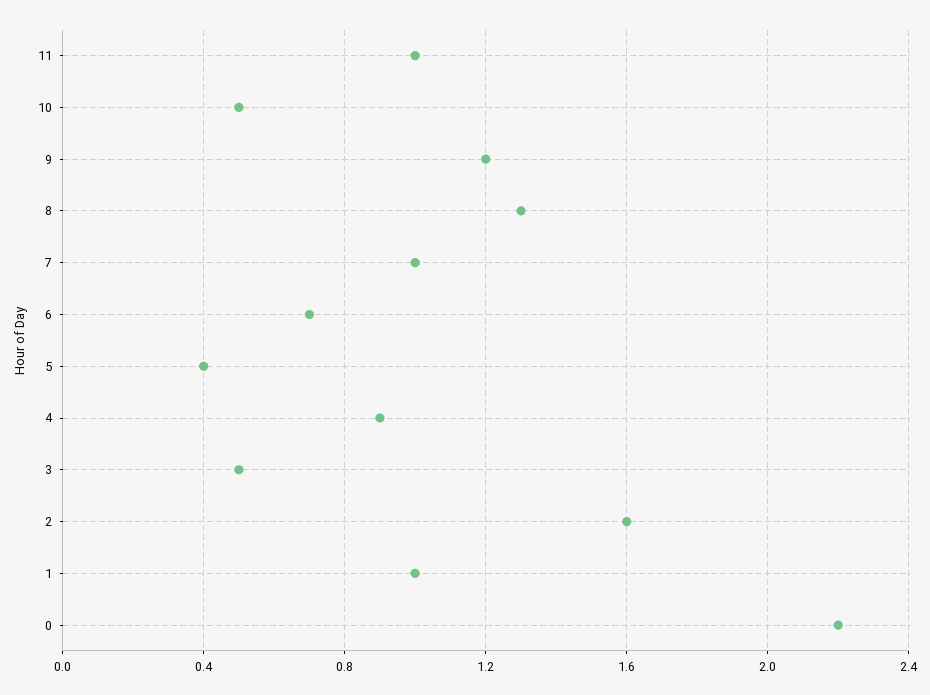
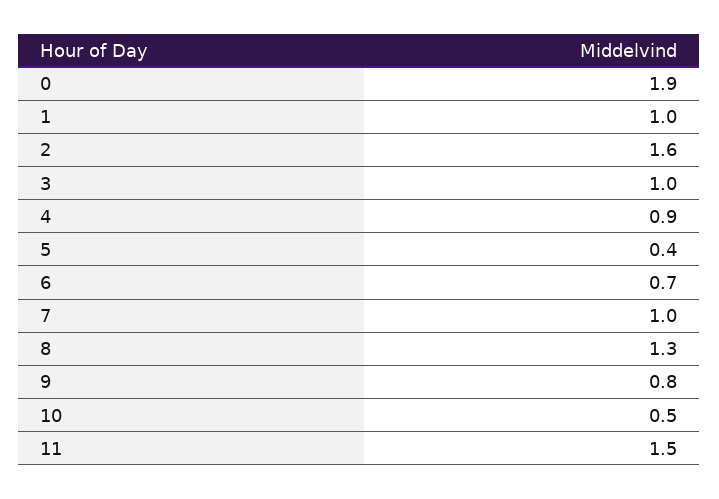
  {
-   "11": 1,
+   "11": 1.5,
    "10": 0.5,
-   "9": 1.2,
+   "9": 0.8,
    "8": 1.3,
    "7": 1,
    "6": 0.7,
    "5": 0.4,
    "4": 0.9,
-   "3": 0.5,
+   "3": 1,
    "2": 1.6,
    "1": 1,
-   "0": 2.2
+   "0": 1.9
  }

